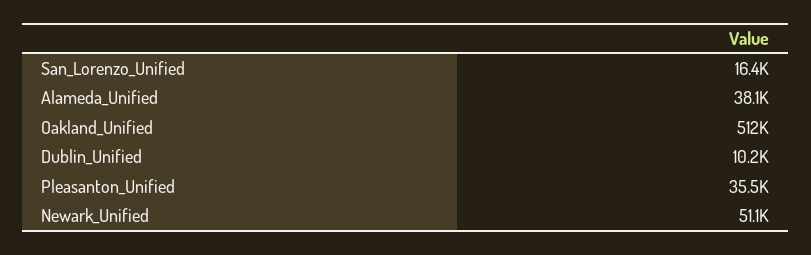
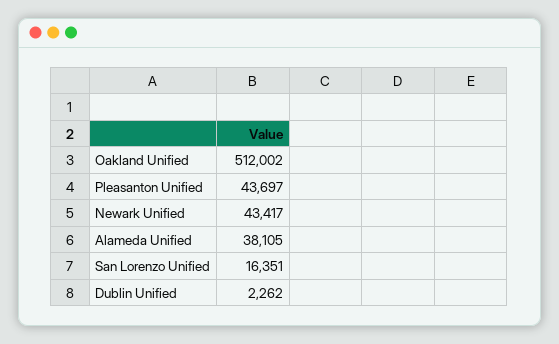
  {
    "San_Lorenzo_Unified": 16351,
    "Alameda_Unified": 38105,
    "Oakland_Unified": 512002,
-   "Dublin_Unified": 10200,
+   "Dublin_Unified": 2262,
-   "Pleasanton_Unified": 35500,
+   "Pleasanton_Unified": 43697,
-   "Newark_Unified": 51100
+   "Newark_Unified": 43417
  }

